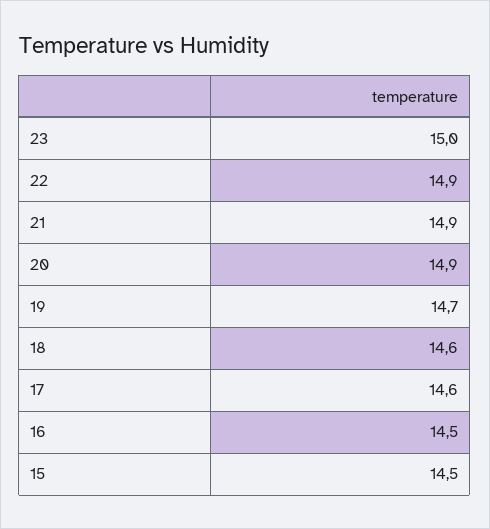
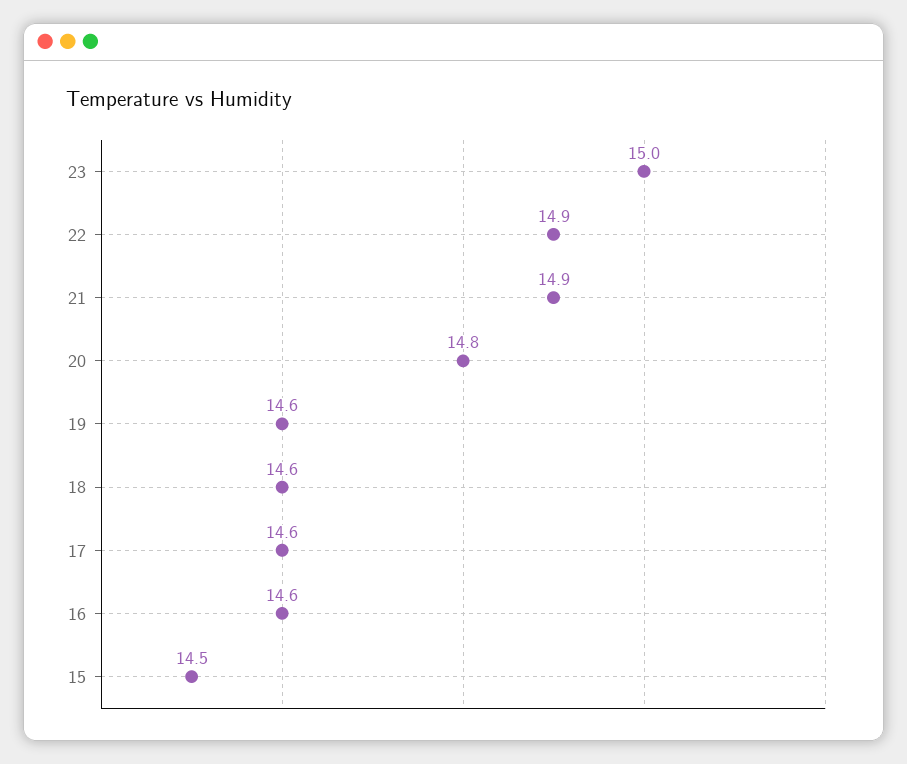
  {
    "23": 15,
    "22": 14.9,
    "21": 14.9,
-   "20": 14.9,
+   "20": 14.8,
-   "19": 14.7,
+   "19": 14.6,
    "18": 14.6,
    "17": 14.6,
-   "16": 14.5,
+   "16": 14.6,
    "15": 14.5
  }

